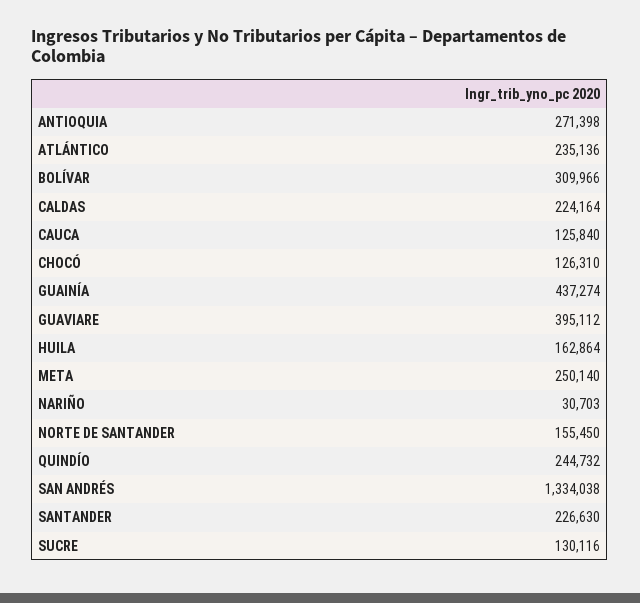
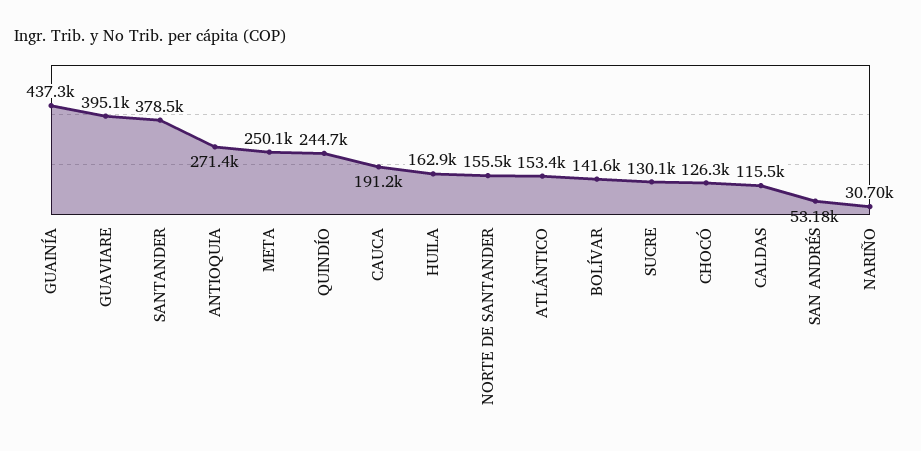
  {
    "ANTIOQUIA": 271398,
-   "ATLÁNTICO": 235136,
+   "ATLÁNTICO": 153400,
-   "BOLÍVAR": 309966,
+   "BOLÍVAR": 141600,
-   "CALDAS": 224164,
+   "CALDAS": 115500,
-   "CAUCA": 125840,
+   "CAUCA": 191200,
    "CHOCÓ": 126310,
    "GUAINÍA": 437274,
    "GUAVIARE": 395112,
    "HUILA": 162864,
    "META": 250140,
    "NARIÑO": 30703,
    "NORTE DE SANTANDER": 155450,
    "QUINDÍO": 244732,
-   "SAN ANDRÉS": 1334038,
+   "SAN ANDRÉS": 53180,
-   "SANTANDER": 226630,
+   "SANTANDER": 378500,
    "SUCRE": 130116
  }

